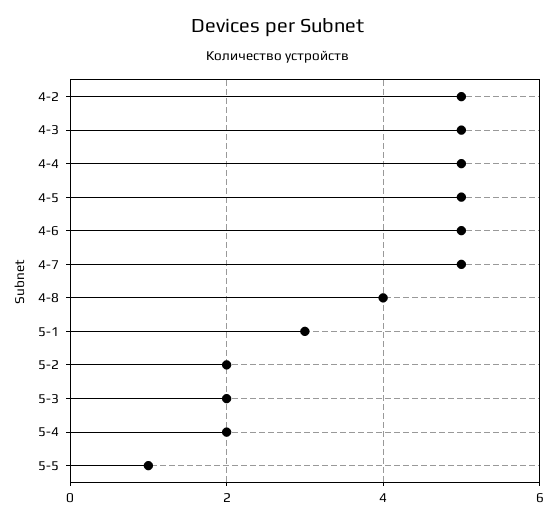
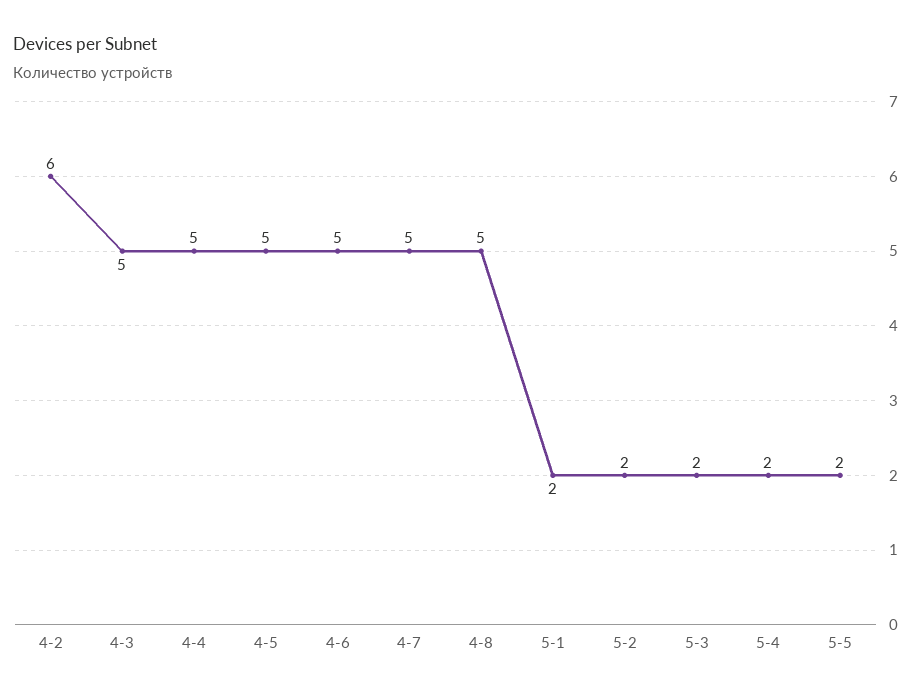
  {
-   "4-2": 5,
+   "4-2": 6,
    "4-3": 5,
    "4-4": 5,
    "4-5": 5,
    "4-6": 5,
    "4-7": 5,
-   "4-8": 4,
+   "4-8": 5,
-   "5-1": 3,
+   "5-1": 2,
    "5-2": 2,
    "5-3": 2,
    "5-4": 2,
-   "5-5": 1
+   "5-5": 2
  }

